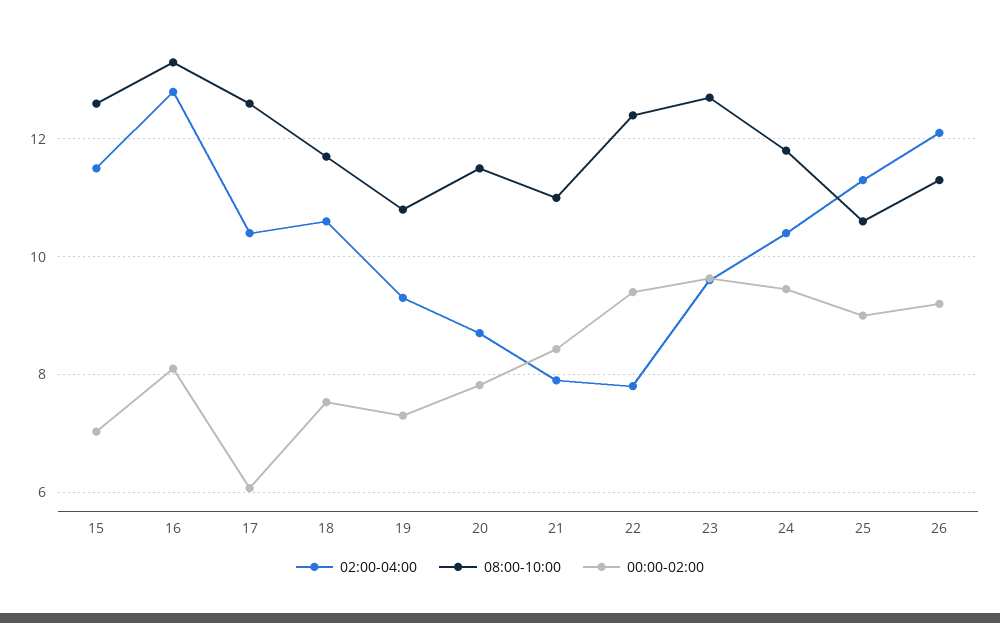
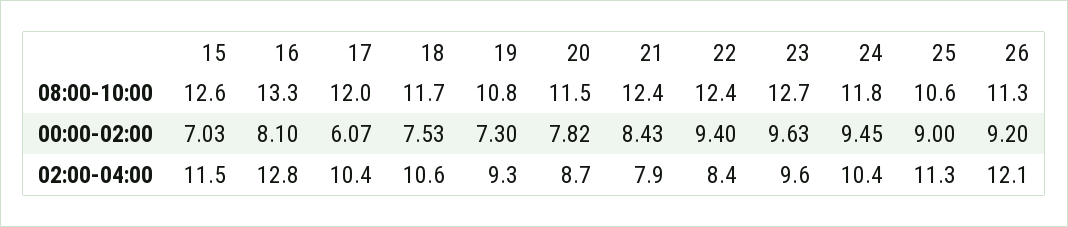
  {
    "02:00-04:00": {
      "15": 11.5,
      "16": 12.8,
      "17": 10.4,
      "18": 10.6,
      "19": 9.3,
      "20": 8.7,
      "21": 7.9,
-     "22": 7.8,
+     "22": 8.4,
      "23": 9.6,
      "24": 10.4,
      "25": 11.3,
      "26": 12.1
    },
    "08:00-10:00": {
      "15": 12.6,
      "16": 13.3,
-     "17": 12.6,
+     "17": 12,
      "18": 11.7,
      "19": 10.8,
      "20": 11.5,
-     "21": 11,
+     "21": 12.4,
      "22": 12.4,
      "23": 12.7,
      "24": 11.8,
      "25": 10.6,
      "26": 11.3
    },
    "00:00-02:00": {
      "15": 7.03,
      "16": 8.1,
      "17": 6.07,
      "18": 7.53,
      "19": 7.3,
      "20": 7.82,
      "21": 8.43,
      "22": 9.4,
      "23": 9.63,
      "24": 9.45,
      "25": 9,
      "26": 9.2
    }
  }

